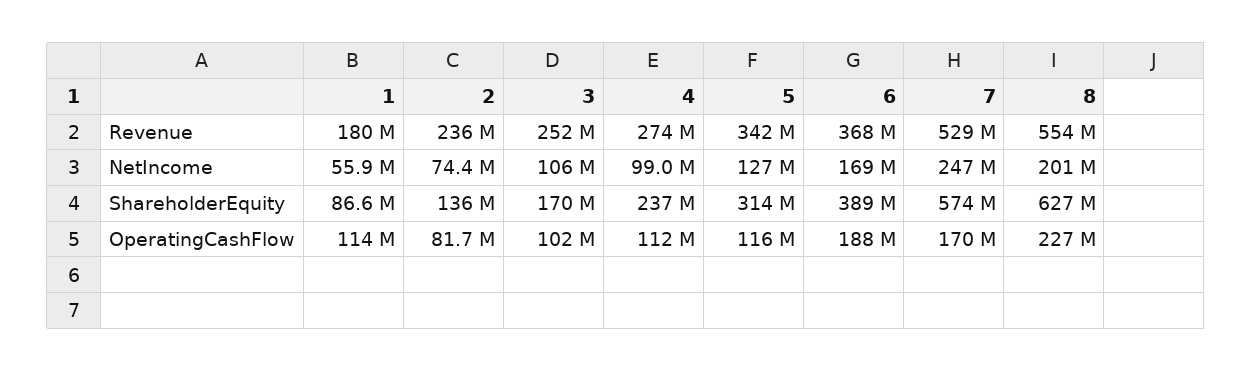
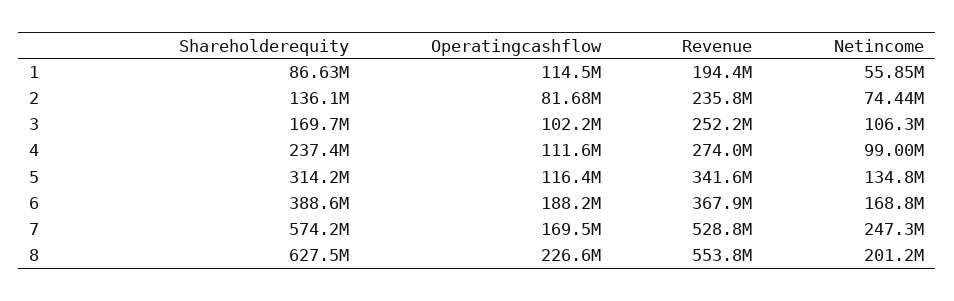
  {
    "1": {
-     "Revenue": 180000000,
+     "Revenue": 194400000,
      "NetIncome": 55850000,
      "ShareholderEquity": 86630000,
      "OperatingCashFlow": 114500000
    },
    "2": {
      "Revenue": 235800000,
      "NetIncome": 74440000,
      "ShareholderEquity": 136100000,
      "OperatingCashFlow": 81680000
    },
    "3": {
      "Revenue": 252200000,
      "NetIncome": 106300000,
      "ShareholderEquity": 169700000,
      "OperatingCashFlow": 102200000
    },
    "4": {
      "Revenue": 274000000,
      "NetIncome": 99000000,
      "ShareholderEquity": 237400000,
      "OperatingCashFlow": 111600000
    },
    "5": {
      "Revenue": 341600000,
-     "NetIncome": 127000000,
+     "NetIncome": 134800000,
      "ShareholderEquity": 314200000,
      "OperatingCashFlow": 116400000
    },
    "6": {
      "Revenue": 367900000,
      "NetIncome": 168800000,
      "ShareholderEquity": 388600000,
      "OperatingCashFlow": 188200000
    },
    "7": {
      "Revenue": 528800000,
      "NetIncome": 247300000,
      "ShareholderEquity": 574200000,
      "OperatingCashFlow": 169500000
    },
    "8": {
      "Revenue": 553800000,
      "NetIncome": 201200000,
      "ShareholderEquity": 627500000,
      "OperatingCashFlow": 226600000
    }
  }

